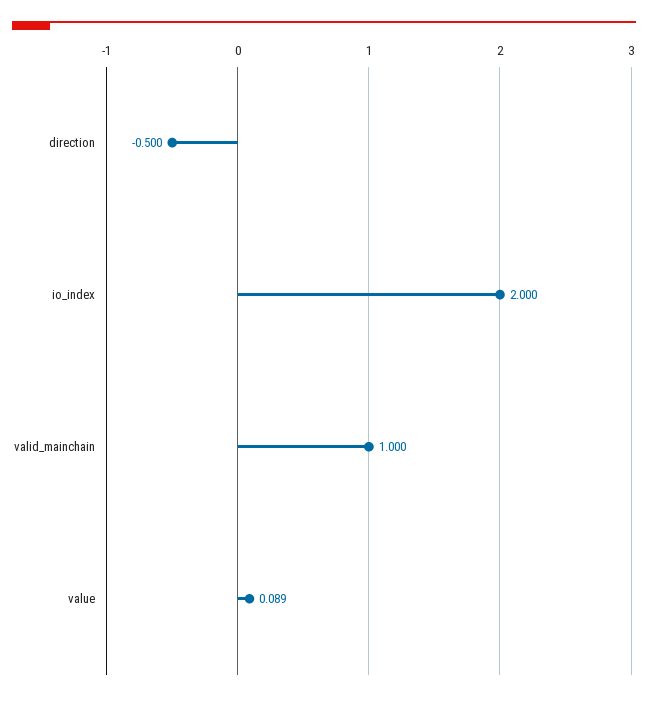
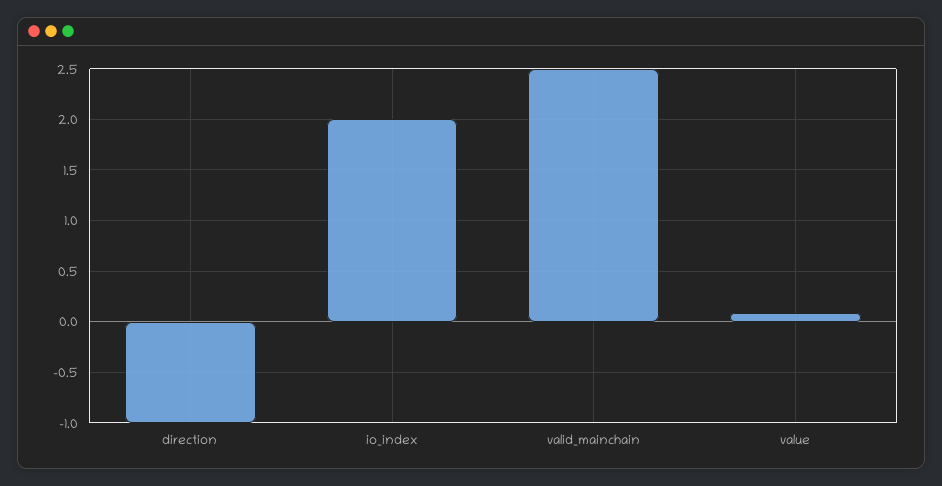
  {
-   "direction": -0.5,
+   "direction": -1,
    "io_index": 2,
-   "valid_mainchain": 1,
+   "valid_mainchain": 2.5,
    "value": 0.089
  }

